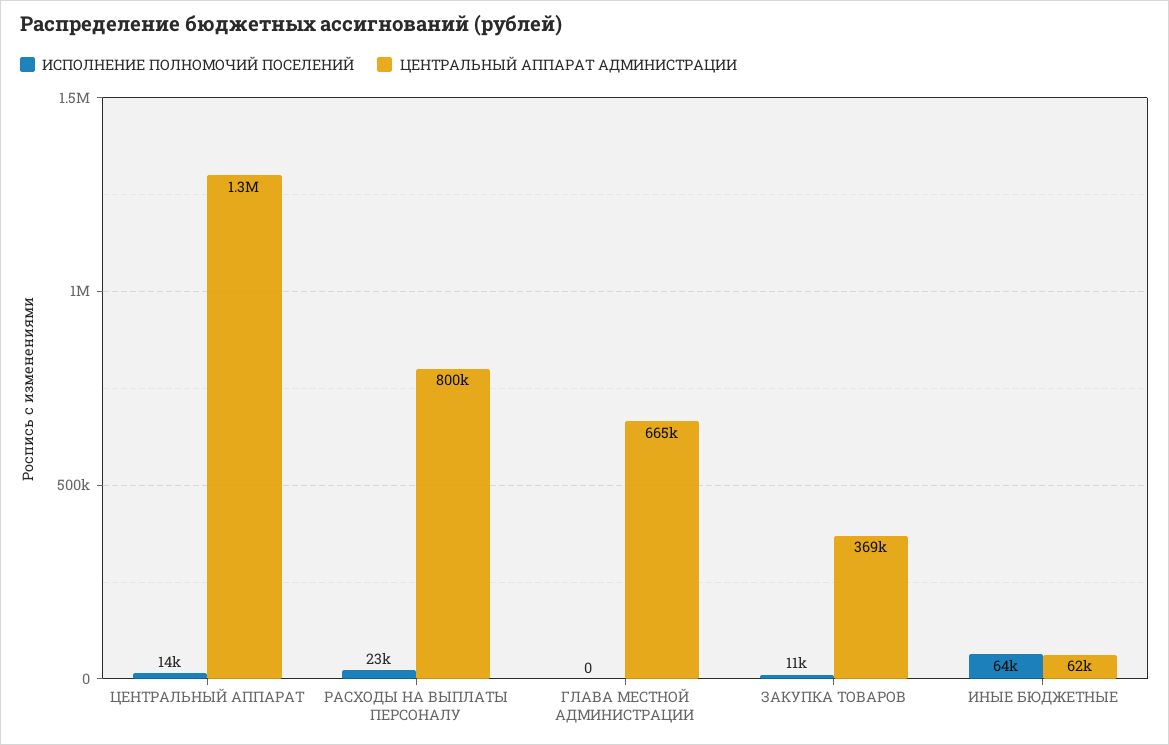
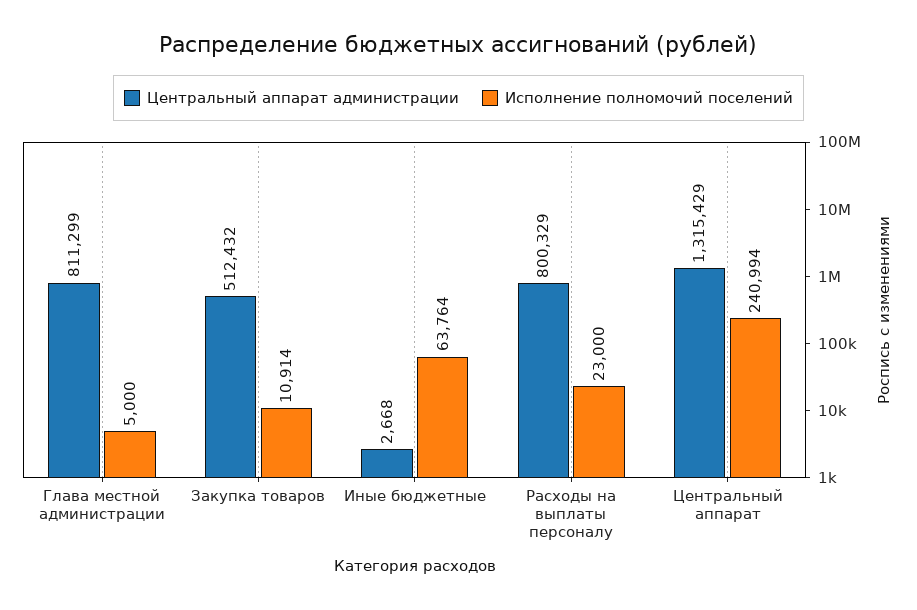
  {
    "ИСПОЛНЕНИЕ ПОЛНОМОЧИЙ ПОСЕЛЕНИЙ": {
-     "ЦЕНТРАЛЬНЫЙ АППАРАТ": 14000,
+     "ЦЕНТРАЛЬНЫЙ АППАРАТ": 240994,
      "РАСХОДЫ НА ВЫПЛАТЫ ПЕРСОНАЛУ": 23000,
-     "ГЛАВА МЕСТНОЙ АДМИНИСТРАЦИИ": 0,
+     "ГЛАВА МЕСТНОЙ АДМИНИСТРАЦИИ": 5000,
      "ЗАКУПКА ТОВАРОВ": 10914,
      "ИНЫЕ БЮДЖЕТНЫЕ": 63764
    },
    "ЦЕНТРАЛЬНЫЙ АППАРАТ АДМИНИСТРАЦИИ": {
      "ЦЕНТРАЛЬНЫЙ АППАРАТ": 1315429,
      "РАСХОДЫ НА ВЫПЛАТЫ ПЕРСОНАЛУ": 800329,
-     "ГЛАВА МЕСТНОЙ АДМИНИСТРАЦИИ": 665000,
+     "ГЛАВА МЕСТНОЙ АДМИНИСТРАЦИИ": 811299,
-     "ЗАКУПКА ТОВАРОВ": 369000,
+     "ЗАКУПКА ТОВАРОВ": 512432,
-     "ИНЫЕ БЮДЖЕТНЫЕ": 62000
+     "ИНЫЕ БЮДЖЕТНЫЕ": 2668
    }
  }

